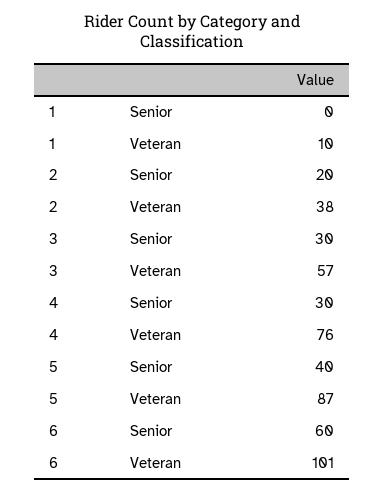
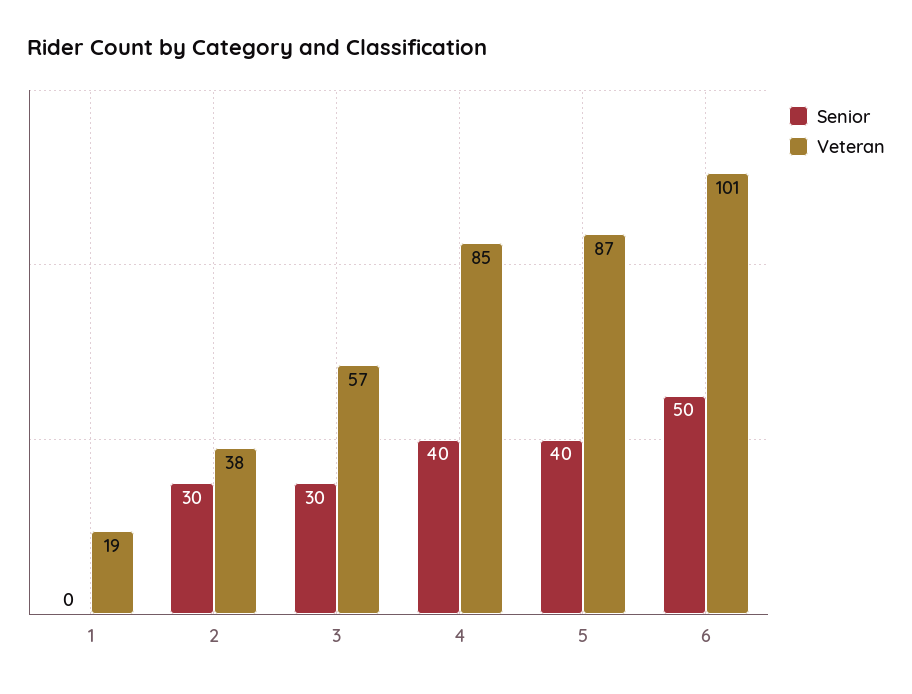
  {
    "Senior": {
      "1": 0,
-     "2": 20,
+     "2": 30,
      "3": 30,
-     "4": 30,
+     "4": 40,
      "5": 40,
-     "6": 60
+     "6": 50
    },
    "Veteran": {
-     "1": 10,
+     "1": 19,
      "2": 38,
      "3": 57,
-     "4": 76,
+     "4": 85,
      "5": 87,
      "6": 101
    }
  }

